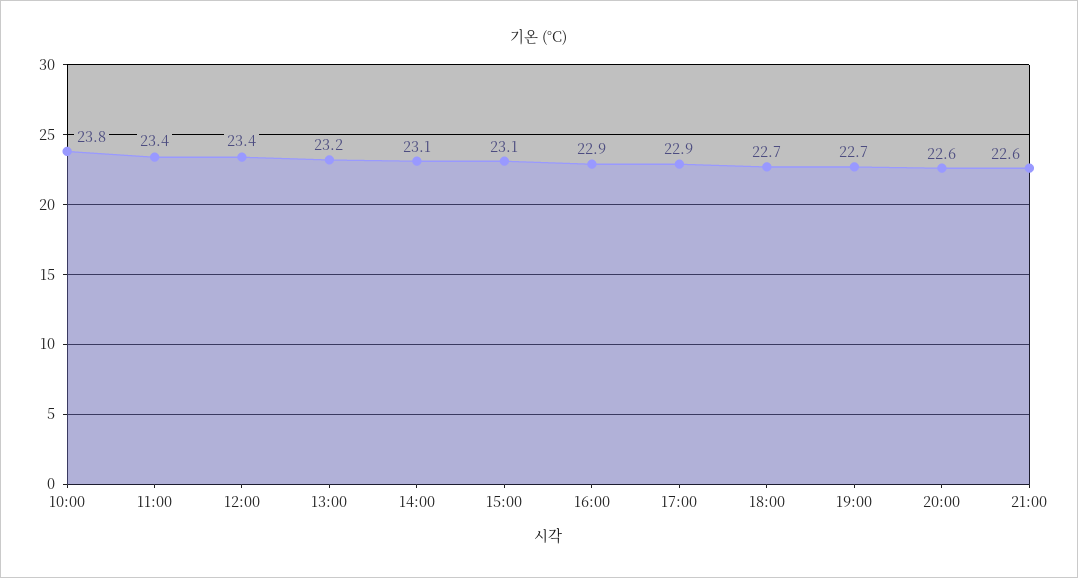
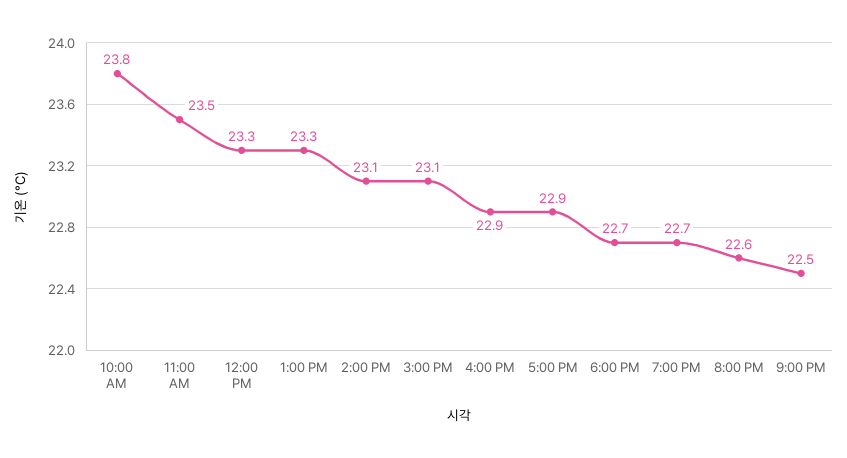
  {
    "10:00": 23.8,
-   "11:00": 23.4,
+   "11:00": 23.5,
-   "12:00": 23.4,
+   "12:00": 23.3,
-   "13:00": 23.2,
+   "13:00": 23.3,
    "14:00": 23.1,
    "15:00": 23.1,
    "16:00": 22.9,
    "17:00": 22.9,
    "18:00": 22.7,
    "19:00": 22.7,
    "20:00": 22.6,
-   "21:00": 22.6
+   "21:00": 22.5
  }

